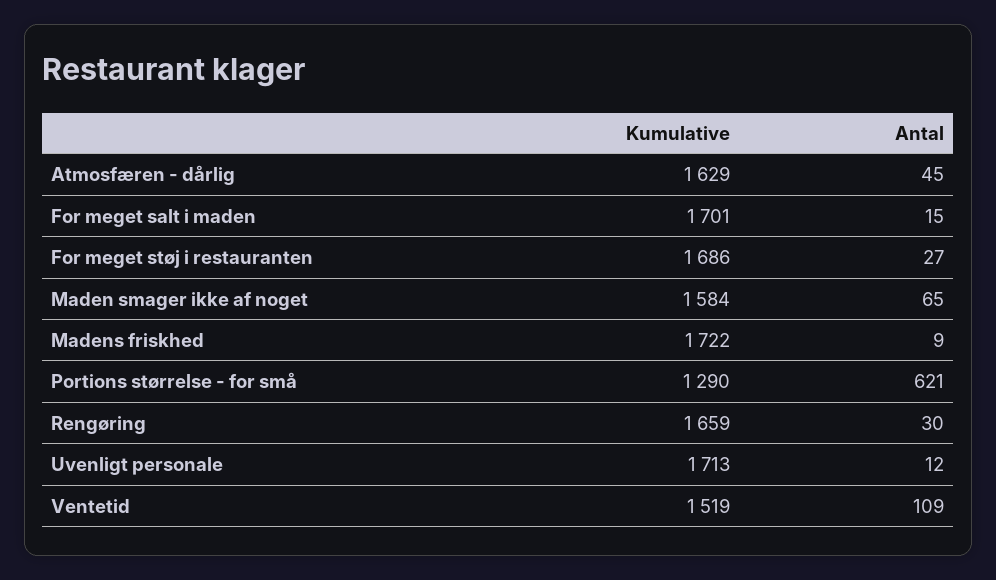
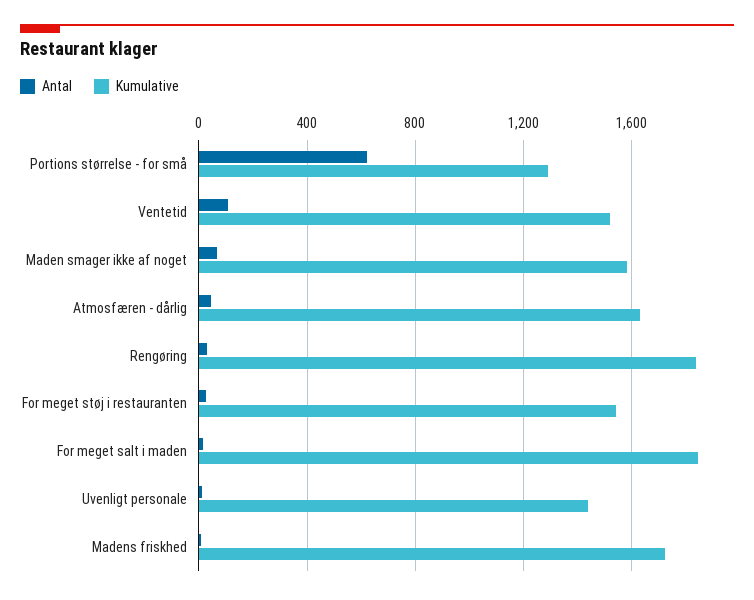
  {
    "Kumulative": {
      "Atmosfæren - dårlig": 1629,
-     "For meget salt i maden": 1701,
+     "For meget salt i maden": 1850,
-     "For meget støj i restauranten": 1686,
+     "For meget støj i restauranten": 1550,
      "Maden smager ikke af noget": 1584,
      "Madens friskhed": 1722,
      "Portions størrelse - for små": 1290,
-     "Rengøring": 1659,
+     "Rengøring": 1850,
-     "Uvenligt personale": 1713,
+     "Uvenligt personale": 1450,
      "Ventetid": 1519
    },
    "Antal": {
      "Atmosfæren - dårlig": 45,
      "For meget salt i maden": 15,
      "For meget støj i restauranten": 27,
      "Maden smager ikke af noget": 65,
      "Madens friskhed": 9,
      "Portions størrelse - for små": 621,
      "Rengøring": 30,
      "Uvenligt personale": 12,
      "Ventetid": 109
    }
  }

